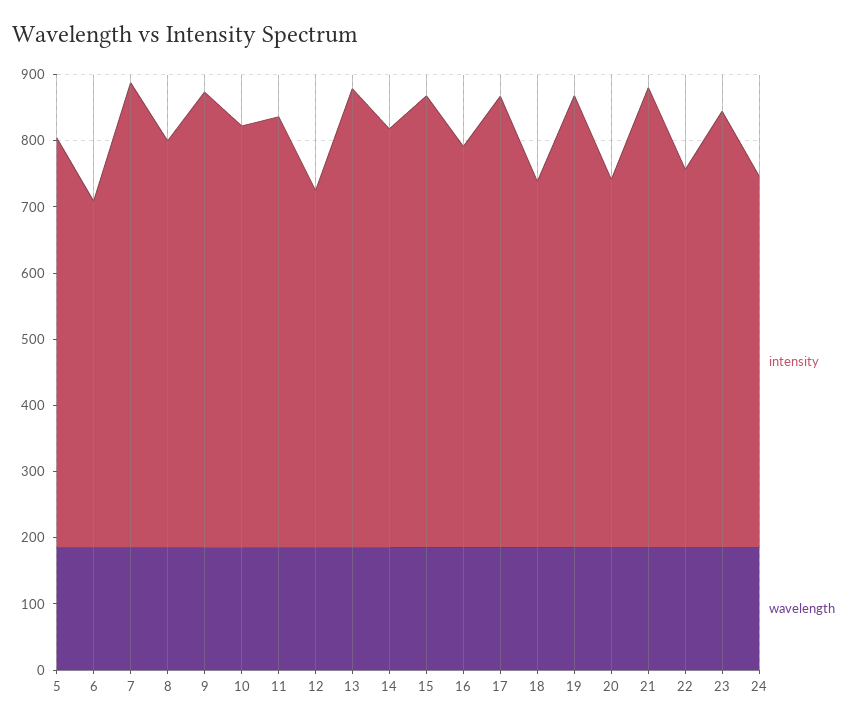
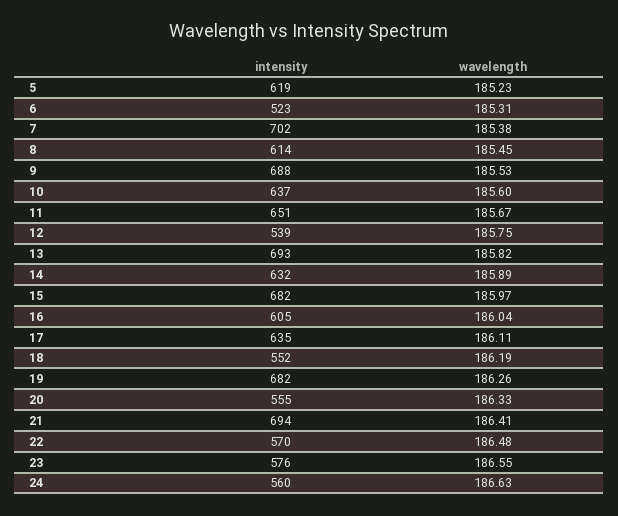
  {
    "intensity": {
      "5": 619,
      "6": 523,
      "7": 702,
      "8": 614,
      "9": 688,
      "10": 637,
      "11": 651,
      "12": 539,
      "13": 693,
      "14": 632,
      "15": 682,
      "16": 605,
-     "17": 680,
+     "17": 635,
      "18": 552,
      "19": 682,
      "20": 555,
      "21": 694,
      "22": 570,
-     "23": 660,
+     "23": 576,
      "24": 560
    },
    "wavelength": {
      "5": 185.23,
      "6": 185.31,
      "7": 185.38,
      "8": 185.45,
      "9": 185.53,
      "10": 185.6,
      "11": 185.67,
      "12": 185.75,
      "13": 185.82,
      "14": 185.89,
      "15": 185.97,
      "16": 186.04,
      "17": 186.11,
      "18": 186.19,
      "19": 186.26,
      "20": 186.33,
      "21": 186.41,
      "22": 186.48,
      "23": 186.55,
      "24": 186.63
    }
  }

